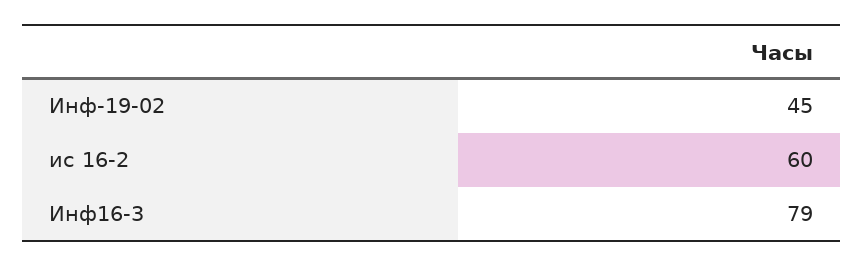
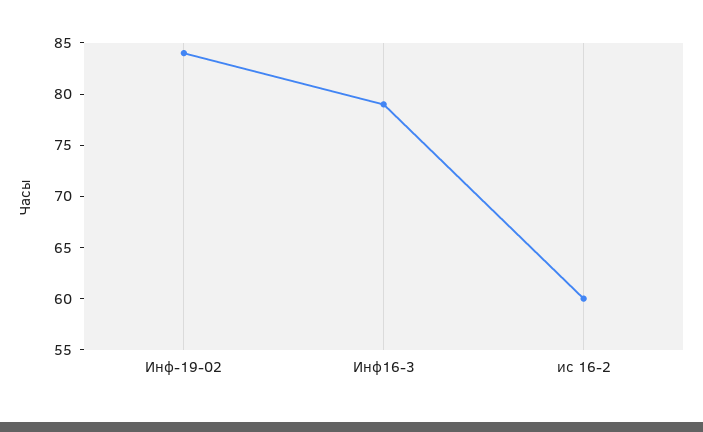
  {
-   "Инф-19-02": 45,
+   "Инф-19-02": 84,
    "ис 16-2": 60,
    "Инф16-3": 79
  }

